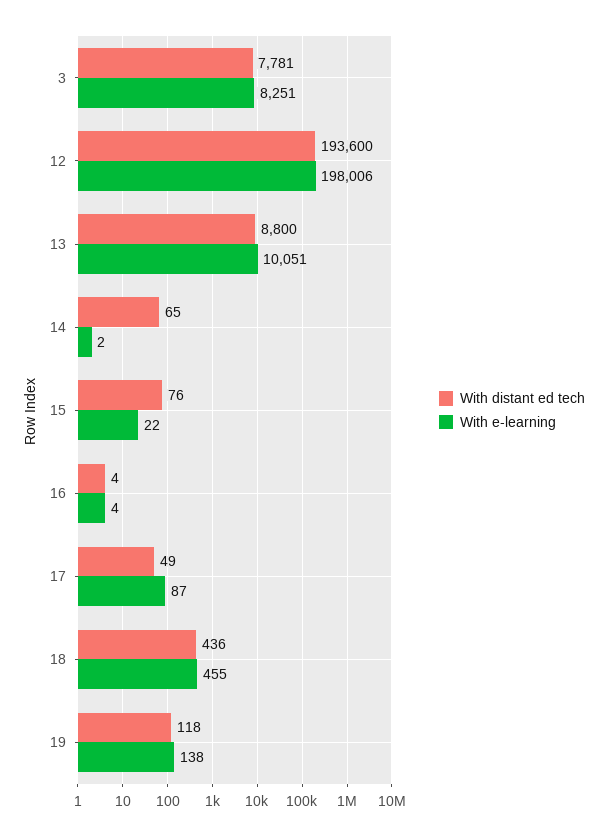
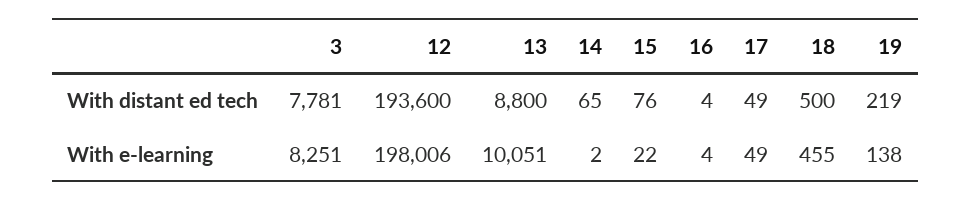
  {
    "With distant ed tech": {
      "3": 7781,
      "12": 193600,
      "13": 8800,
      "14": 65,
      "15": 76,
      "16": 4,
      "17": 49,
-     "18": 436,
+     "18": 500,
-     "19": 118
+     "19": 219
    },
    "With e-learning": {
      "3": 8251,
      "12": 198006,
      "13": 10051,
      "14": 2,
      "15": 22,
      "16": 4,
-     "17": 87,
+     "17": 49,
      "18": 455,
      "19": 138
    }
  }

